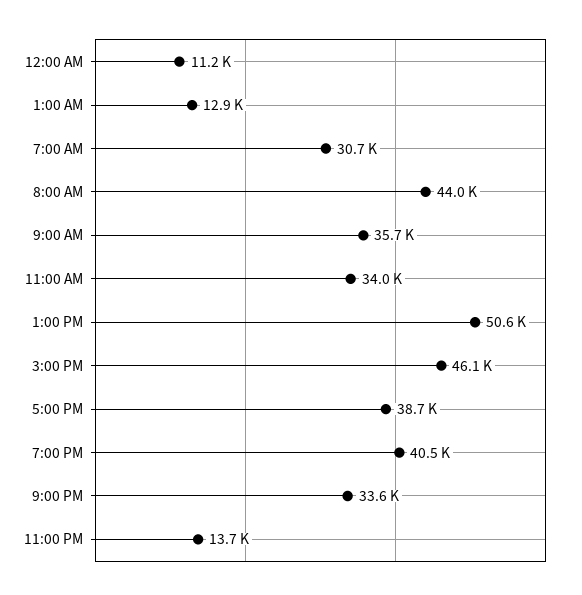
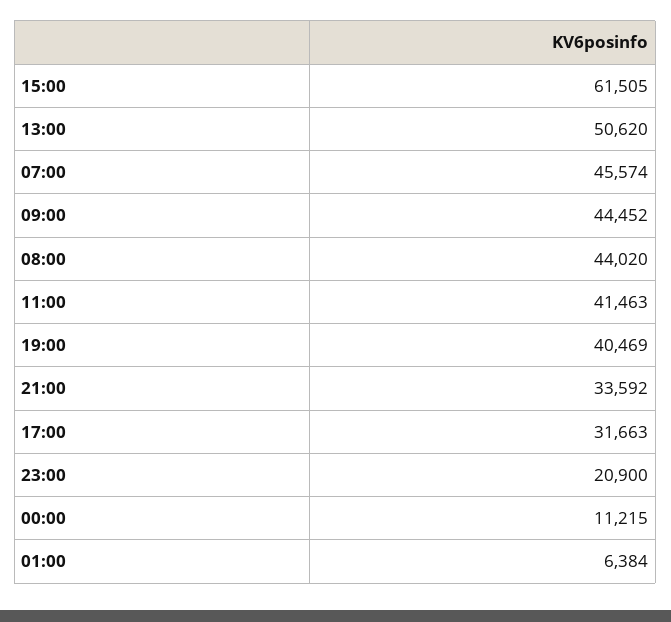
  {
    "12:00 AM": 11215,
-   "1:00 AM": 12900,
+   "1:00 AM": 6384,
-   "7:00 AM": 30700,
+   "7:00 AM": 45574,
    "8:00 AM": 44020,
-   "9:00 AM": 35700,
+   "9:00 AM": 44452,
-   "11:00 AM": 34000,
+   "11:00 AM": 41463,
    "1:00 PM": 50620,
-   "3:00 PM": 46100,
+   "3:00 PM": 61505,
-   "5:00 PM": 38700,
+   "5:00 PM": 31663,
    "7:00 PM": 40469,
    "9:00 PM": 33592,
-   "11:00 PM": 13700
+   "11:00 PM": 20900
  }

